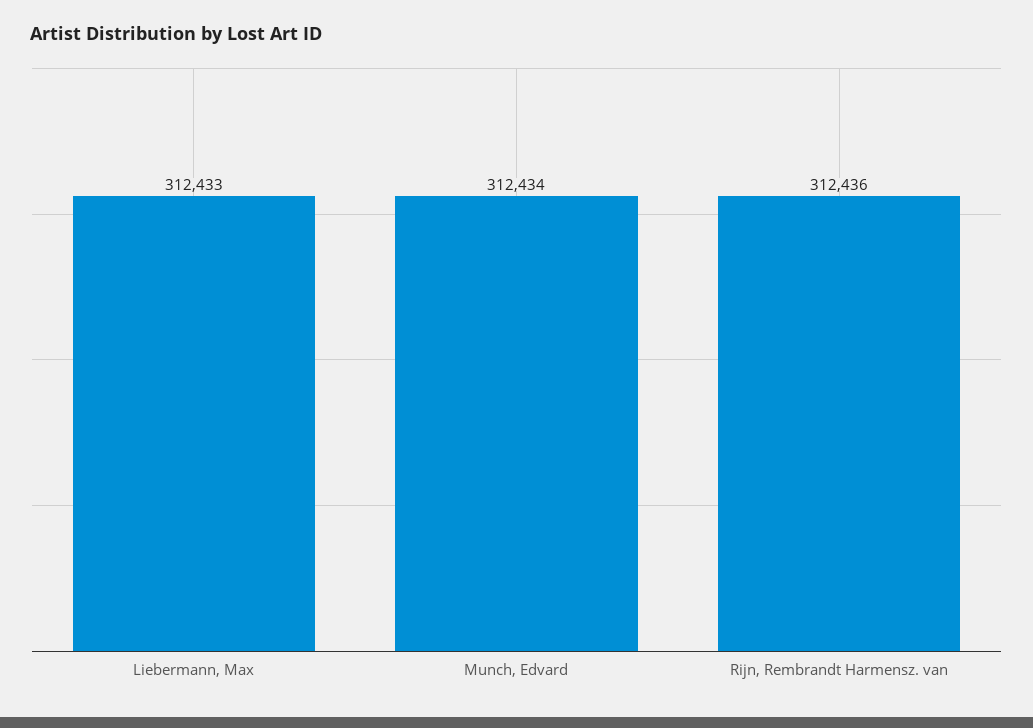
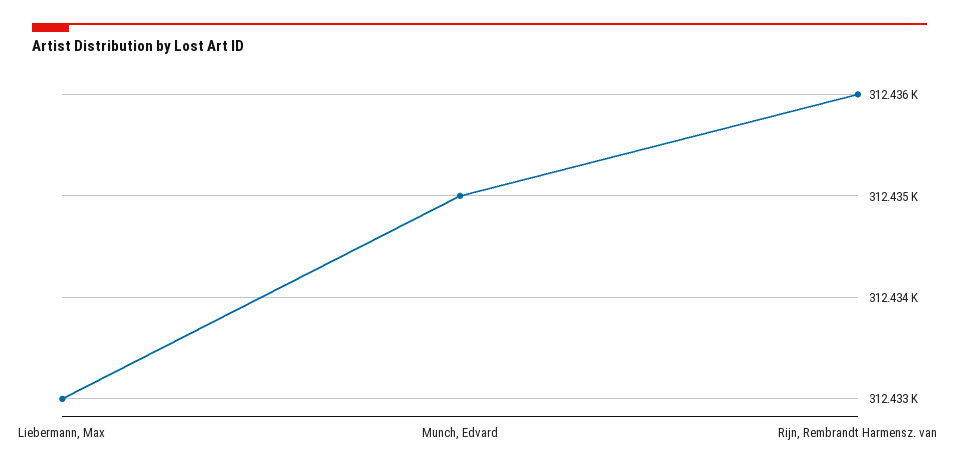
  {
    "Liebermann, Max": 312433,
-   "Munch, Edvard": 312434,
+   "Munch, Edvard": 312435,
    "Rijn, Rembrandt Harmensz. van": 312436
  }

